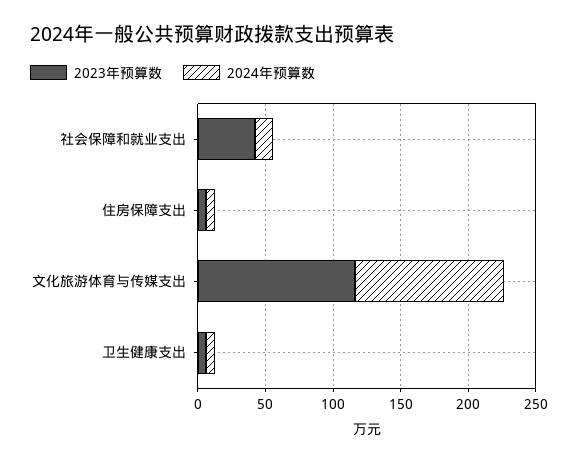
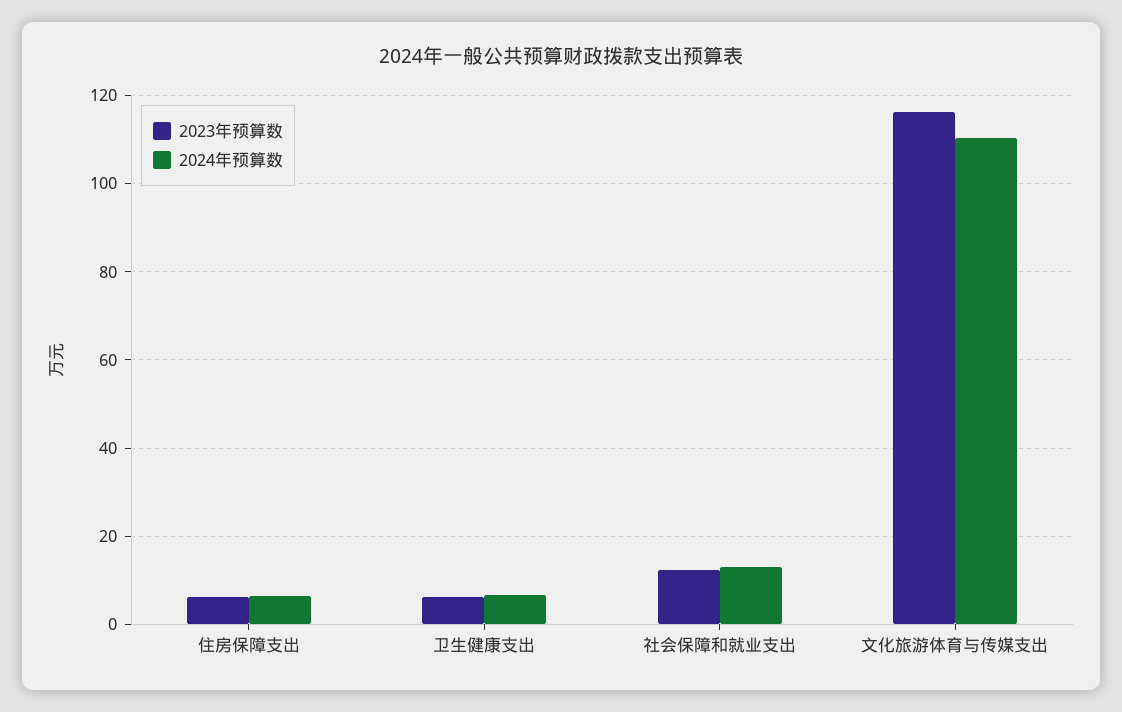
  {
    "2023年预算数": {
-     "社会保障和就业支出": 40,
+     "社会保障和就业支出": 12,
      "住房保障支出": 6,
      "文化旅游体育与传媒支出": 116,
      "卫生健康支出": 6
    },
    "2024年预算数": {
      "社会保障和就业支出": 12,
      "住房保障支出": 6,
      "文化旅游体育与传媒支出": 110,
      "卫生健康支出": 6
    }
  }

